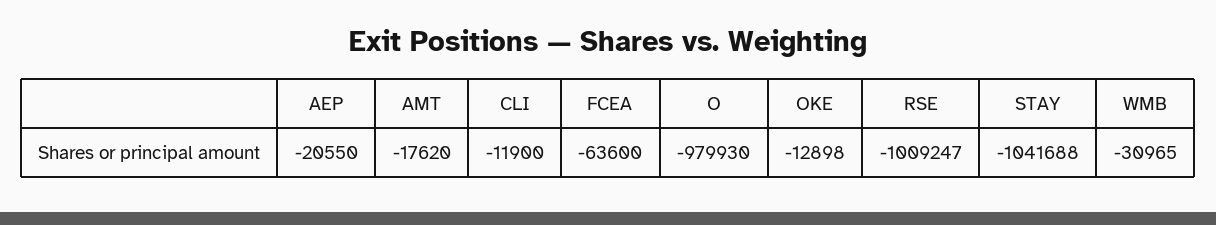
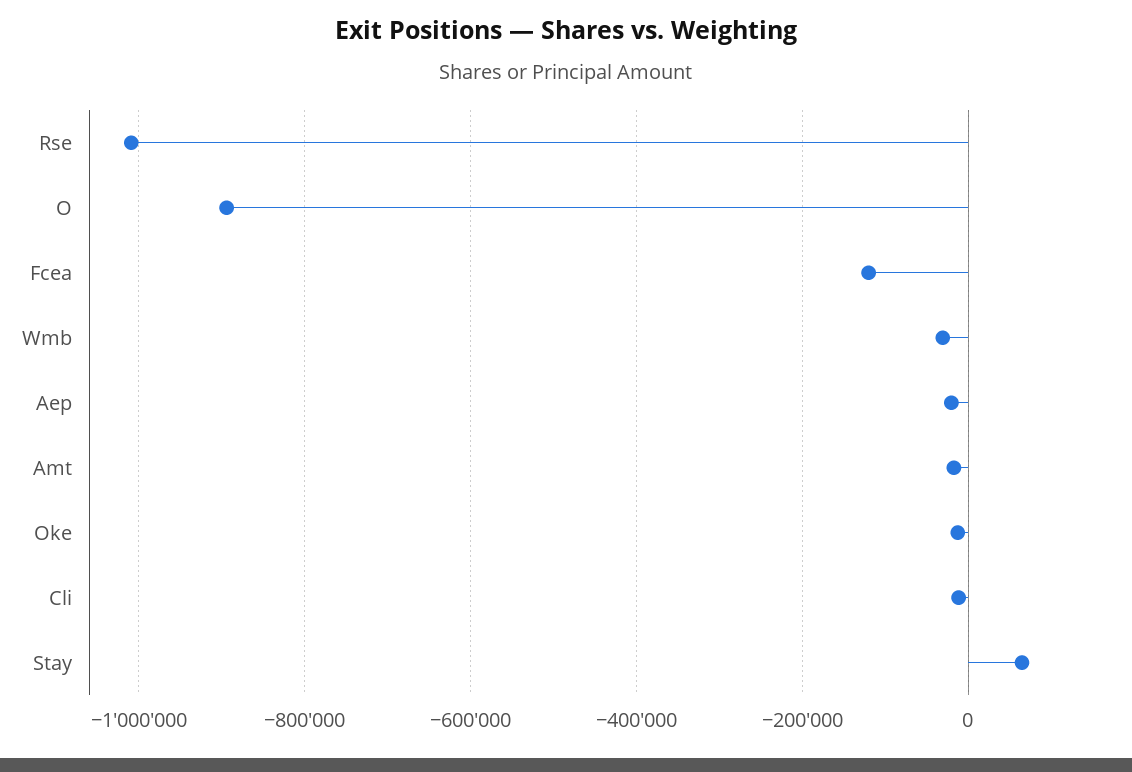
  {
    "AEP": -20550,
    "AMT": -17620,
    "CLI": -11900,
-   "FCEA": -63600,
+   "FCEA": -120000,
-   "O": -979930,
+   "O": -900000,
    "OKE": -12898,
    "RSE": -1009247,
-   "STAY": -1041688,
+   "STAY": 60000,
    "WMB": -30965
  }

